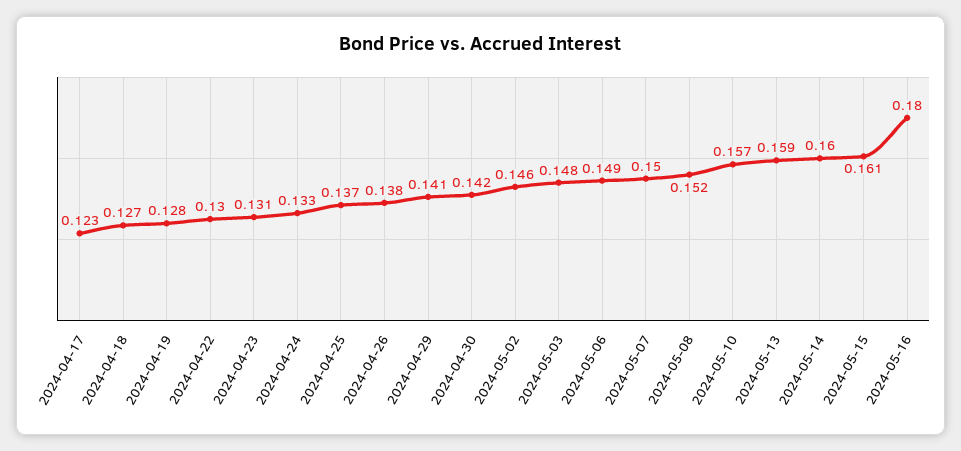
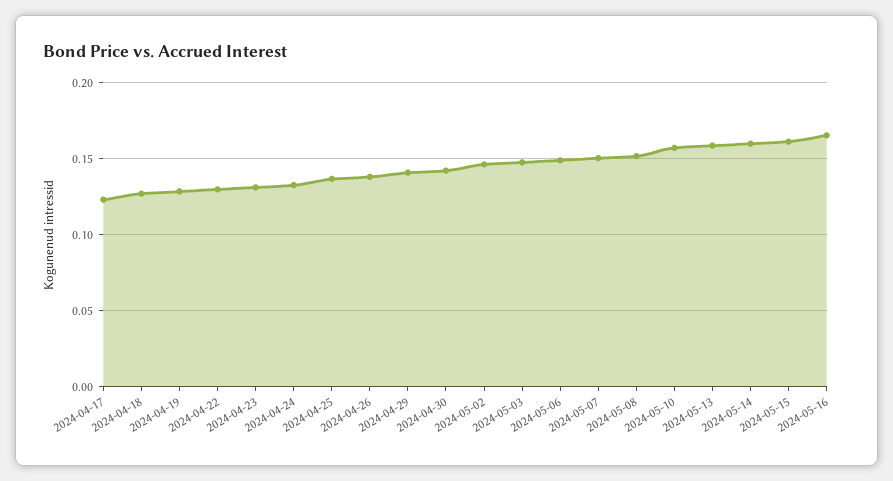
  {
    "2024-04-17": 0.123,
    "2024-04-18": 0.127,
    "2024-04-19": 0.128,
    "2024-04-22": 0.13,
    "2024-04-23": 0.131,
    "2024-04-24": 0.133,
    "2024-04-25": 0.137,
    "2024-04-26": 0.138,
    "2024-04-29": 0.141,
    "2024-04-30": 0.142,
    "2024-05-02": 0.146,
    "2024-05-03": 0.148,
    "2024-05-06": 0.149,
    "2024-05-07": 0.15,
    "2024-05-08": 0.152,
    "2024-05-10": 0.157,
    "2024-05-13": 0.159,
    "2024-05-14": 0.16,
    "2024-05-15": 0.161,
-   "2024-05-16": 0.18
+   "2024-05-16": 0.165
  }

